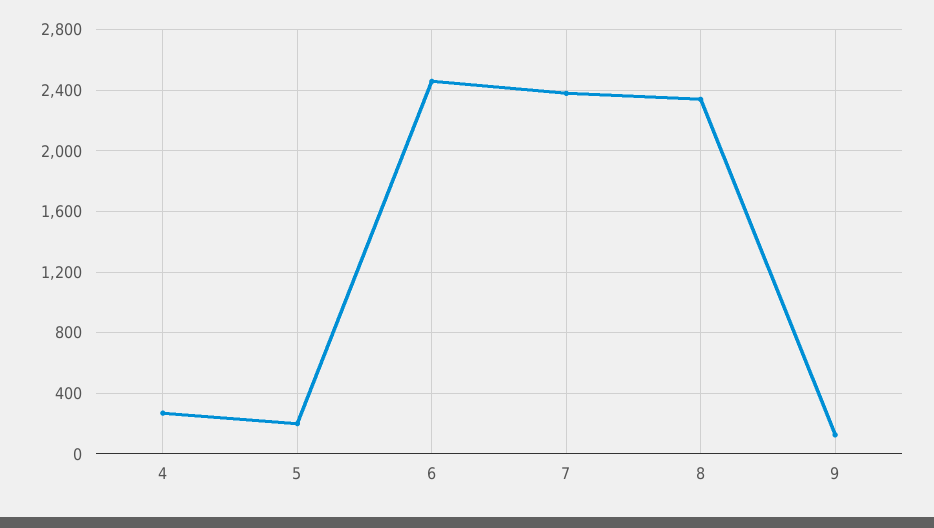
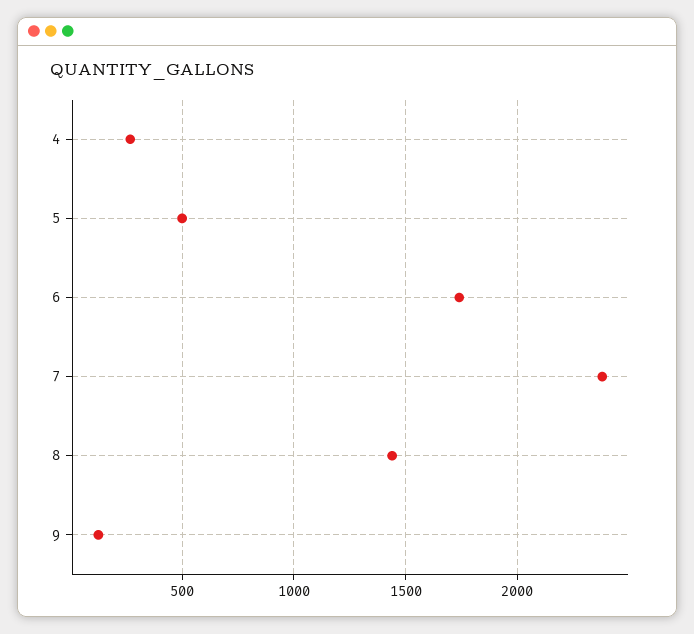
  {
    "4": 250,
-   "5": 200,
+   "5": 500,
-   "6": 2450,
+   "6": 1750,
    "7": 2400,
-   "8": 2350,
+   "8": 1450,
    "9": 150
  }

